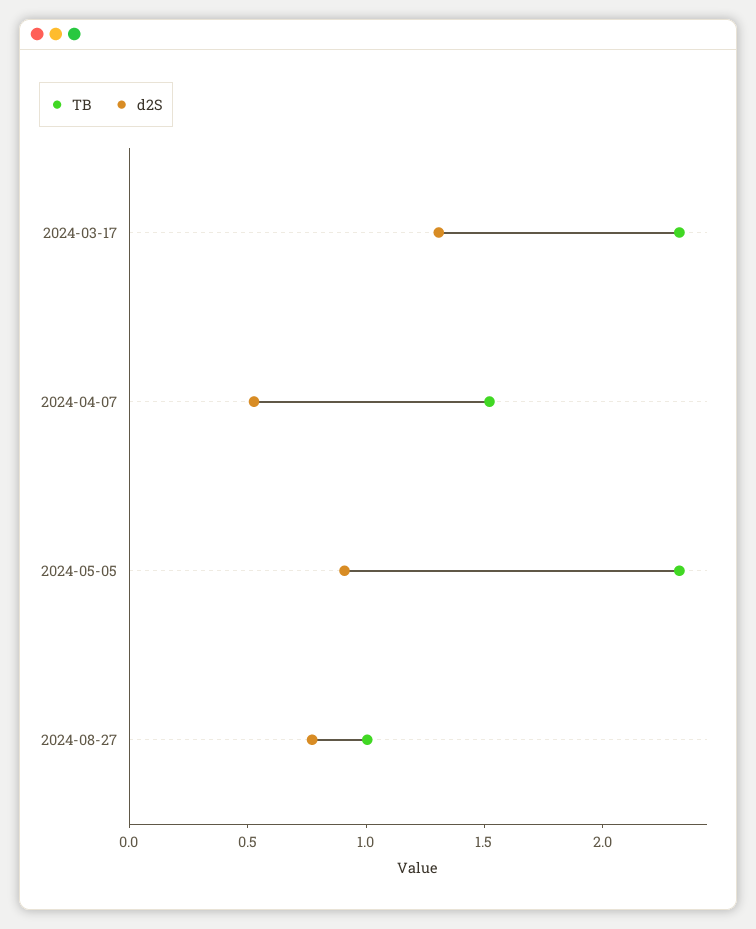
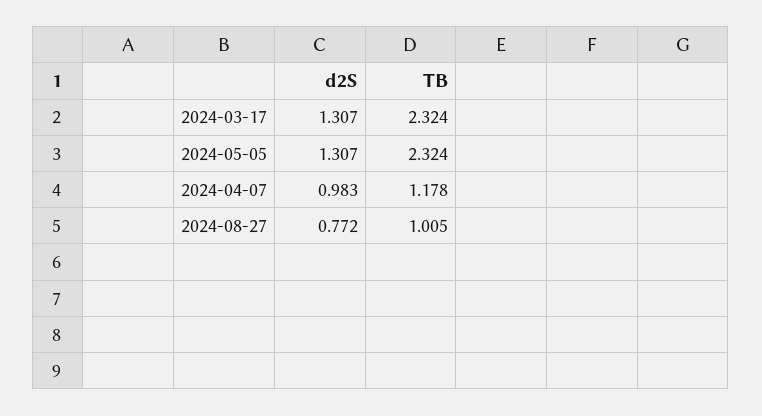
  {
    "TB": {
      "2024-03-17": 2.324,
-     "2024-04-07": 1.5,
+     "2024-04-07": 1.178,
      "2024-05-05": 2.324,
      "2024-08-27": 1.005
    },
    "d2S": {
      "2024-03-17": 1.307,
-     "2024-04-07": 0.5,
+     "2024-04-07": 0.983,
-     "2024-05-05": 0.9,
+     "2024-05-05": 1.307,
      "2024-08-27": 0.772
    }
  }

